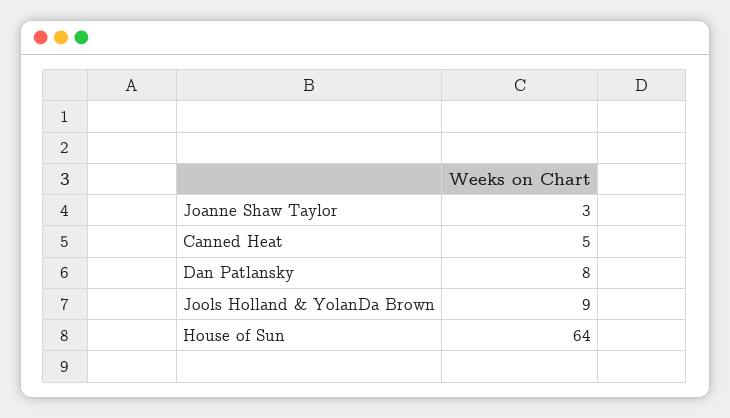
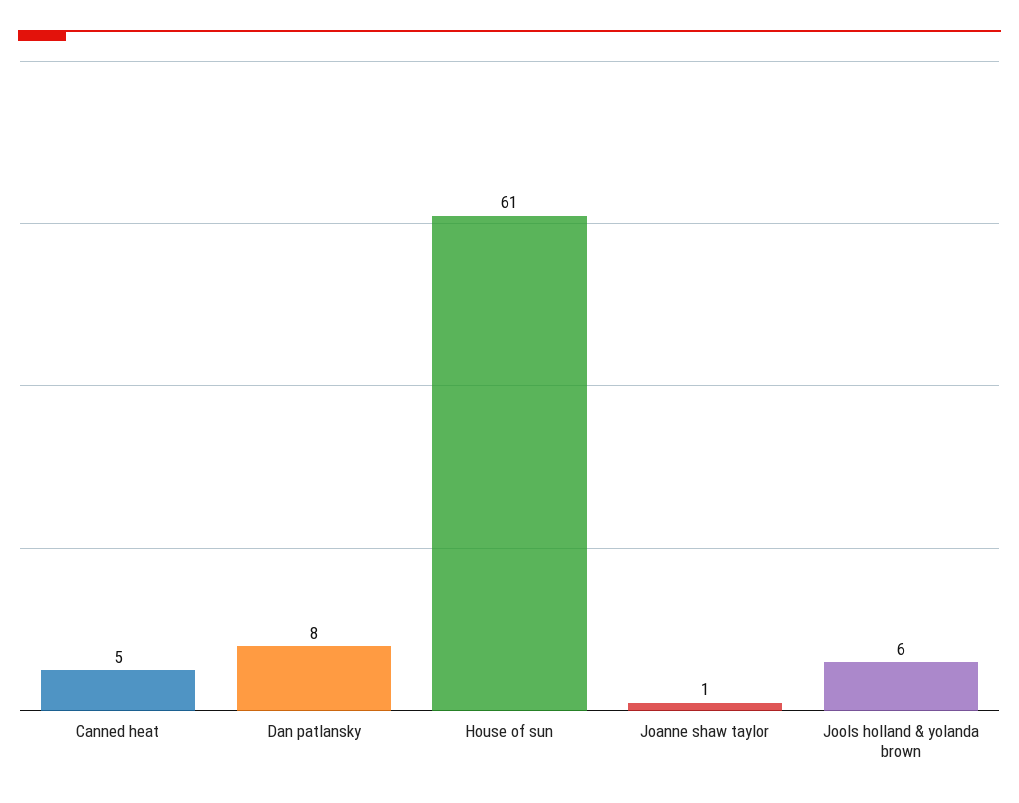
  {
-   "Joanne Shaw Taylor": 3,
+   "Joanne Shaw Taylor": 1,
    "Canned Heat": 5,
    "Dan Patlansky": 8,
-   "Jools Holland & YolanDa Brown": 9,
+   "Jools Holland & YolanDa Brown": 6,
-   "House of Sun": 64
+   "House of Sun": 61
  }

